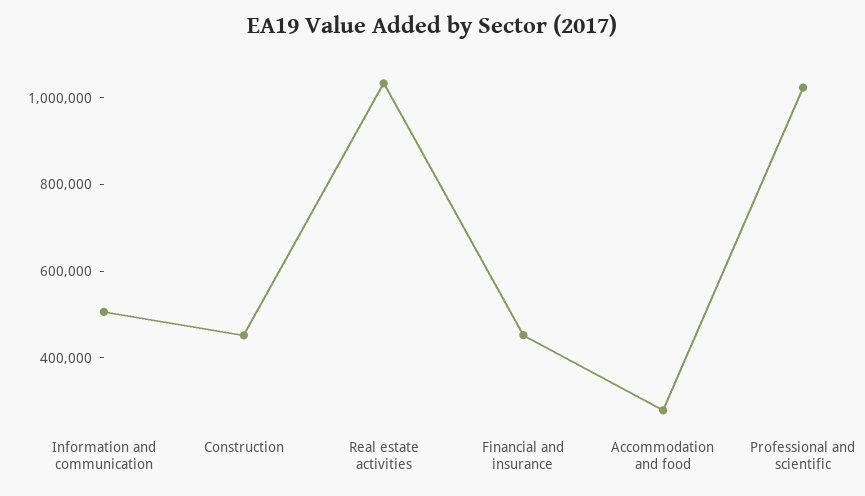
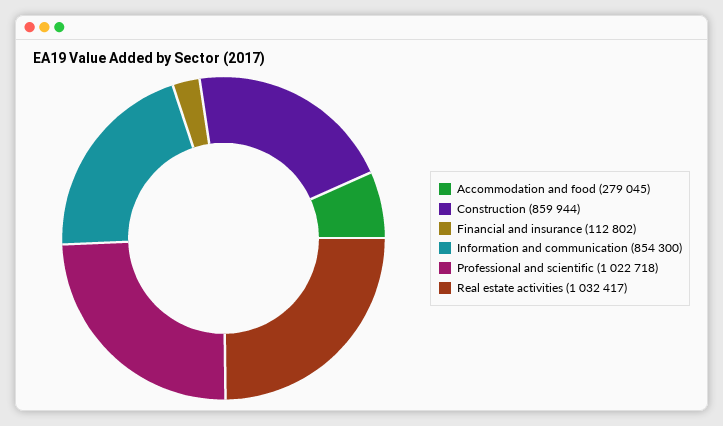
  {
-   "Information and communication": 500000,
+   "Information and communication": 854300,
-   "Construction": 450000,
+   "Construction": 859944,
    "Real estate activities": 1032417,
-   "Financial and insurance": 450000,
+   "Financial and insurance": 112802,
    "Accommodation and food": 279045,
    "Professional and scientific": 1022718
  }

